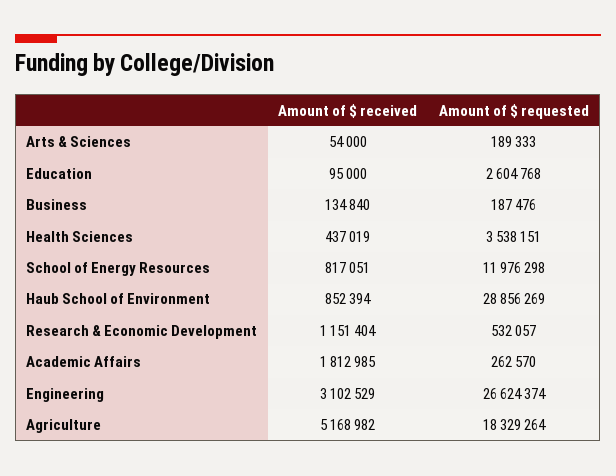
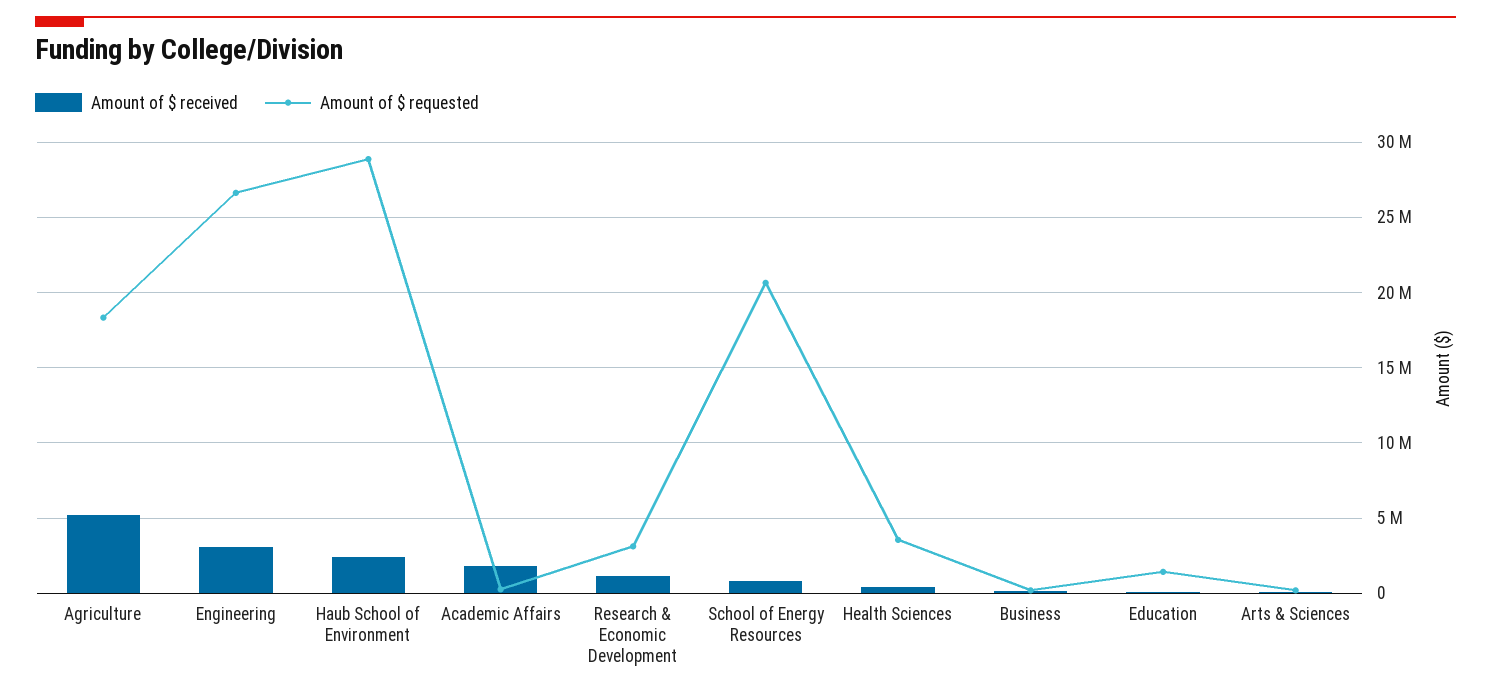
  {
    "Amount of $ received": {
      "Arts & Sciences": 54000,
      "Education": 95000,
      "Business": 134840,
      "Health Sciences": 437019,
      "School of Energy Resources": 817051,
-     "Haub School of Environment": 852394,
+     "Haub School of Environment": 2500000,
      "Research & Economic Development": 1151404,
      "Academic Affairs": 1812985,
      "Engineering": 3102529,
      "Agriculture": 5168982
    },
    "Amount of $ requested": {
      "Arts & Sciences": 189333,
-     "Education": 2604768,
+     "Education": 1500000,
      "Business": 187476,
      "Health Sciences": 3538151,
-     "School of Energy Resources": 11976298,
+     "School of Energy Resources": 20500000,
      "Haub School of Environment": 28856269,
-     "Research & Economic Development": 532057,
+     "Research & Economic Development": 3000000,
      "Academic Affairs": 262570,
      "Engineering": 26624374,
      "Agriculture": 18329264
    }
  }

